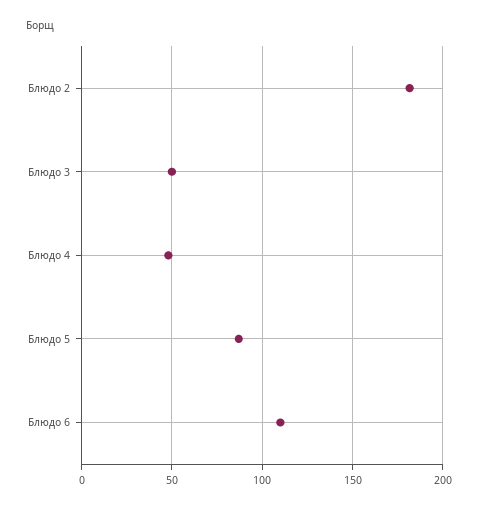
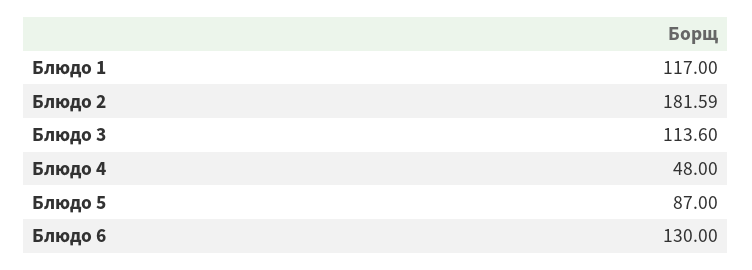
  {
    "Блюдо 2": 181.59,
-   "Блюдо 3": 50,
+   "Блюдо 3": 113.6,
    "Блюдо 4": 48,
    "Блюдо 5": 87,
-   "Блюдо 6": 110
+   "Блюдо 6": 130,
+   "Блюдо 1": 117
  }

